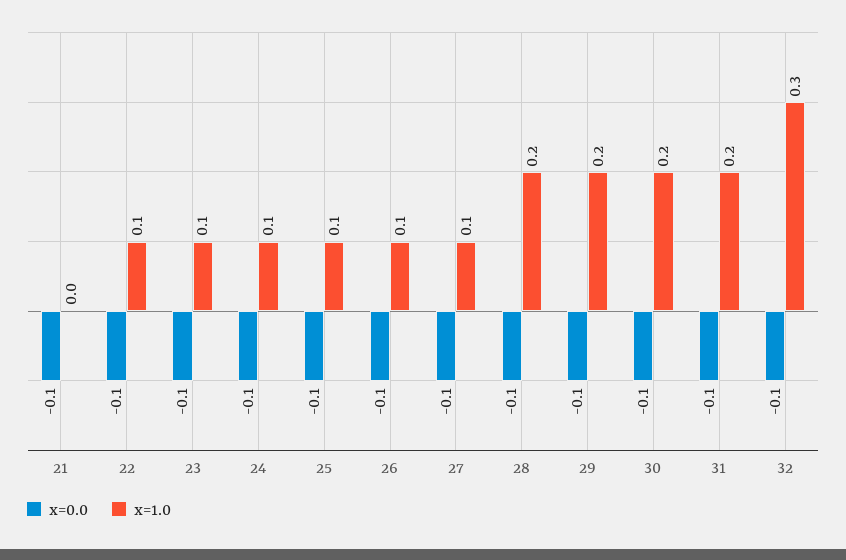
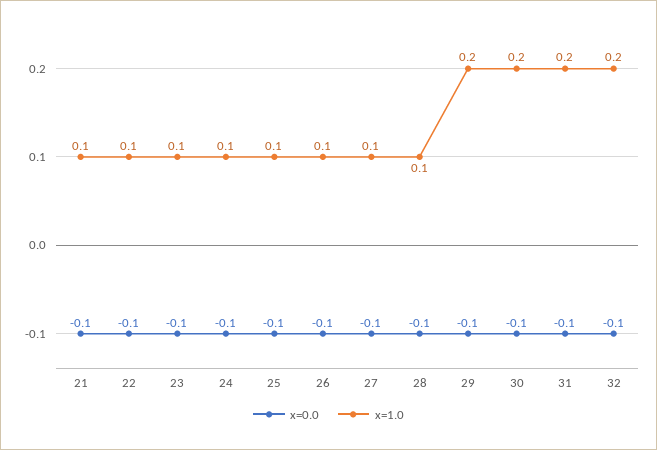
  {
    "x=0.0": {
      "21": -0.1,
      "22": -0.1,
      "23": -0.1,
      "24": -0.1,
      "25": -0.1,
      "26": -0.1,
      "27": -0.1,
      "28": -0.1,
      "29": -0.1,
      "30": -0.1,
      "31": -0.1,
      "32": -0.1
    },
    "x=1.0": {
-     "21": 0,
+     "21": 0.1,
      "22": 0.1,
      "23": 0.1,
      "24": 0.1,
      "25": 0.1,
      "26": 0.1,
      "27": 0.1,
-     "28": 0.2,
+     "28": 0.1,
      "29": 0.2,
      "30": 0.2,
      "31": 0.2,
-     "32": 0.3
+     "32": 0.2
    }
  }

